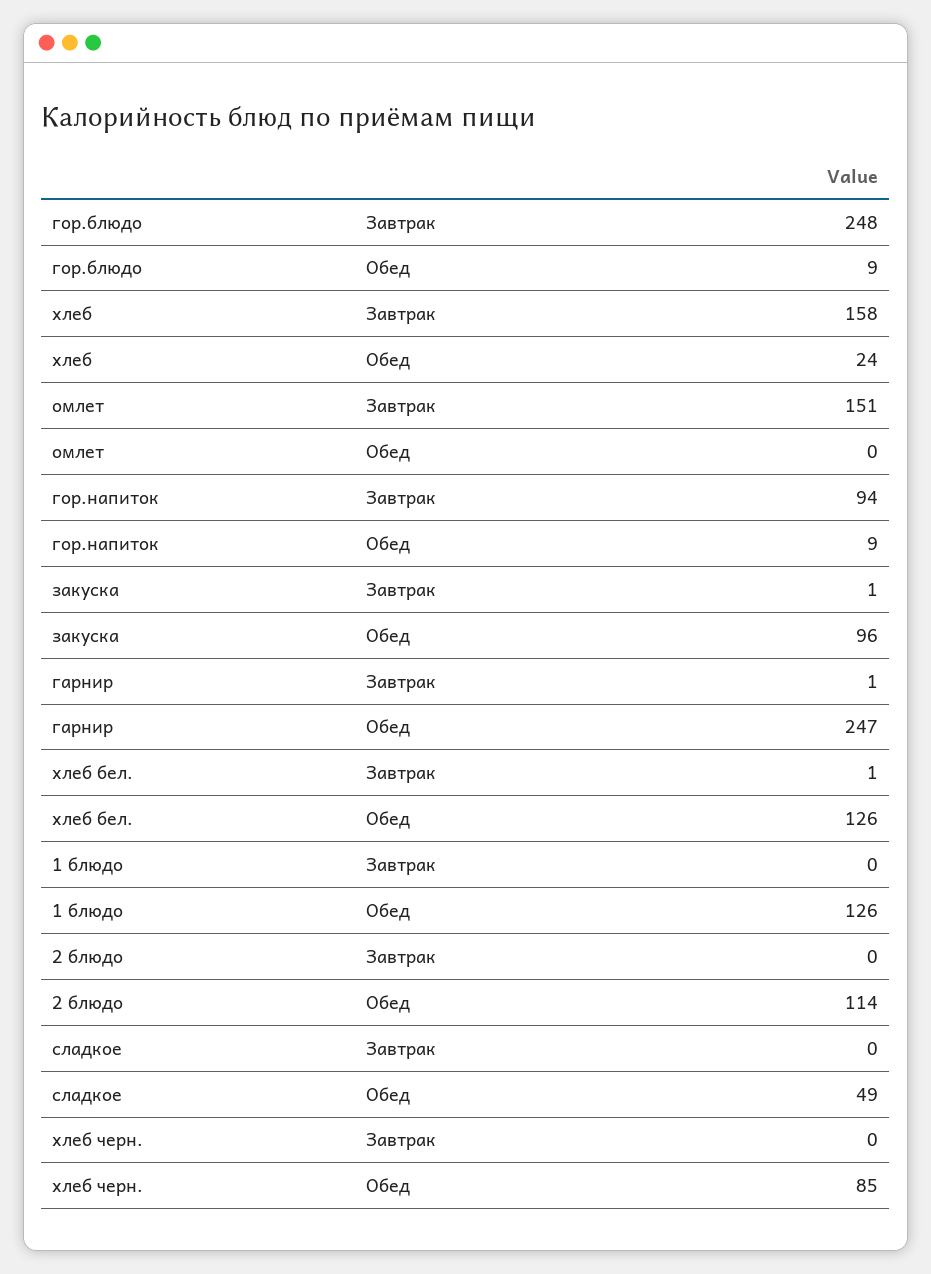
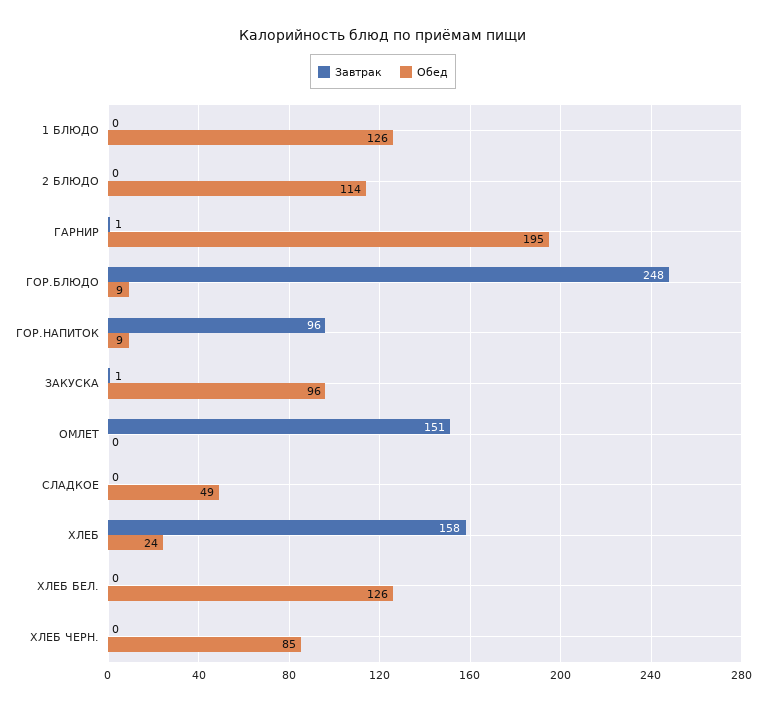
  {
    "Завтрак": {
      "гор.блюдо": 248,
      "хлеб": 158,
      "омлет": 151,
-     "гор.напиток": 94,
+     "гор.напиток": 96,
      "закуска": 1,
      "гарнир": 1,
-     "хлеб бел.": 1,
+     "хлеб бел.": 0,
      "1 блюдо": 0,
      "2 блюдо": 0,
      "сладкое": 0,
      "хлеб черн.": 0
    },
    "Обед": {
      "гор.блюдо": 9,
      "хлеб": 24,
      "омлет": 0,
      "гор.напиток": 9,
      "закуска": 96,
-     "гарнир": 247,
+     "гарнир": 195,
      "хлеб бел.": 126,
      "1 блюдо": 126,
      "2 блюдо": 114,
      "сладкое": 49,
      "хлеб черн.": 85
    }
  }

